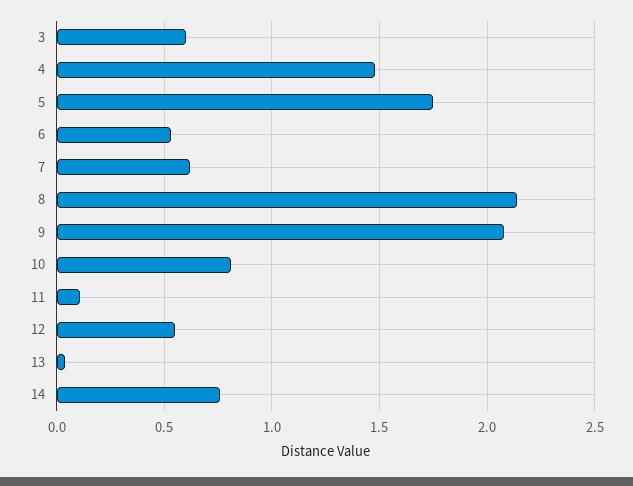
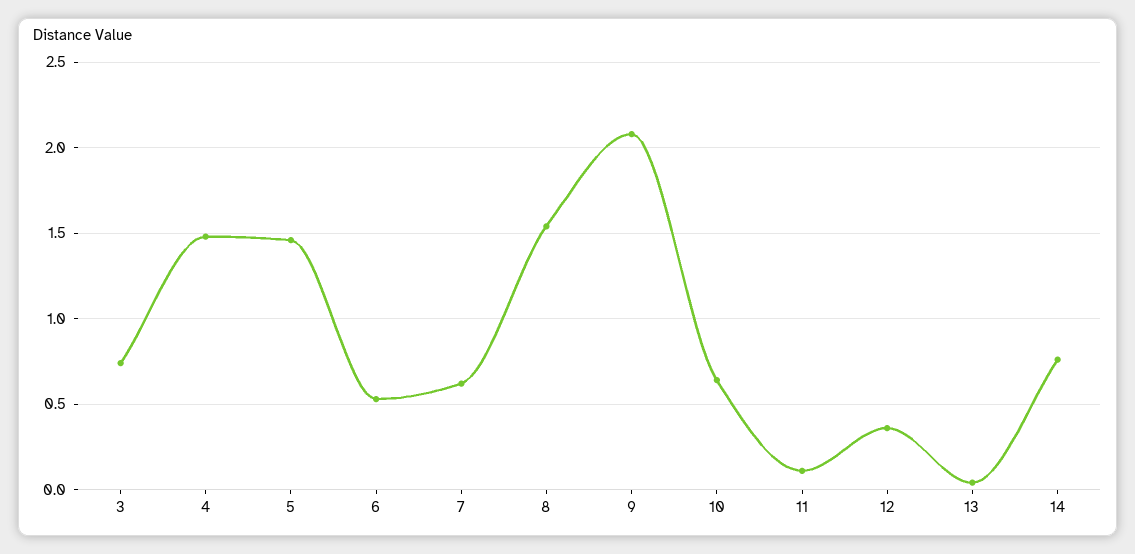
  {
-   "3": 0.6,
+   "3": 0.75,
    "4": 1.5,
-   "5": 1.75,
+   "5": 1.45,
    "6": 0.55,
    "7": 0.6,
-   "8": 2.15,
+   "8": 1.55,
    "9": 2.1,
-   "10": 0.8,
+   "10": 0.65,
    "11": 0.1,
-   "12": 0.55,
+   "12": 0.35,
    "13": 0.05,
    "14": 0.75
  }

